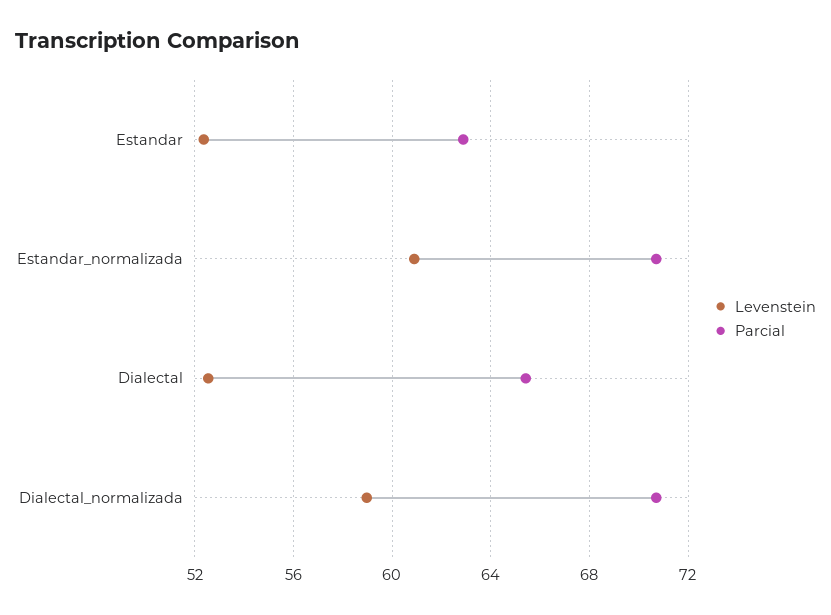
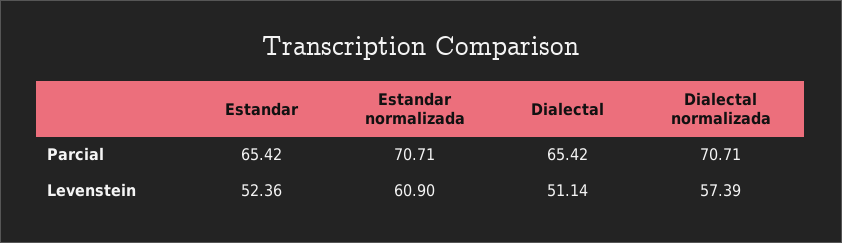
  {
    "Levenstein": {
      "Estandar": 52.36,
      "Estandar_normalizada": 60.9,
-     "Dialectal": 52.5,
+     "Dialectal": 51.14,
-     "Dialectal_normalizada": 59
+     "Dialectal_normalizada": 57.39
    },
    "Parcial": {
-     "Estandar": 63,
+     "Estandar": 65.42,
      "Estandar_normalizada": 70.71,
      "Dialectal": 65.42,
      "Dialectal_normalizada": 70.71
    }
  }

